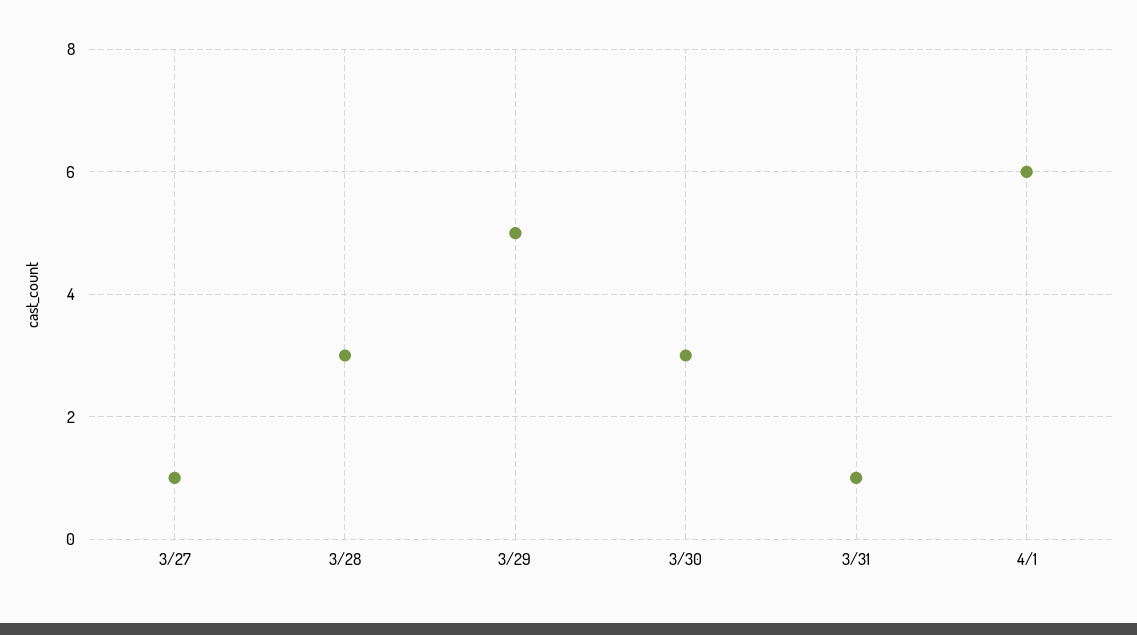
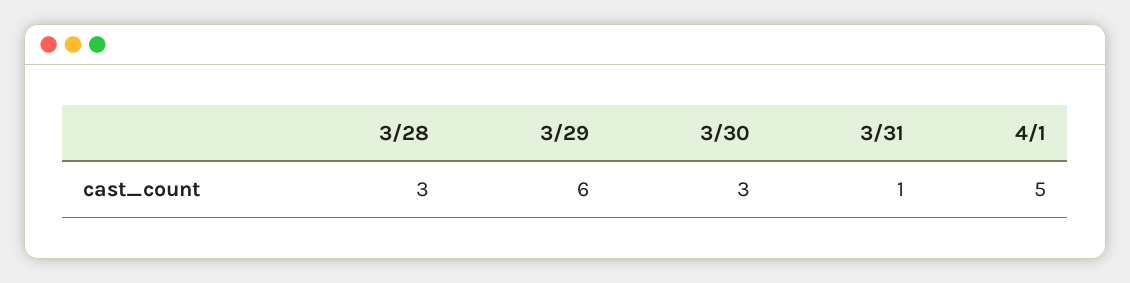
  {
-   "3/27": 1,
    "3/28": 3,
-   "3/29": 5,
+   "3/29": 6,
    "3/30": 3,
    "3/31": 1,
-   "4/1": 6
+   "4/1": 5
  }

